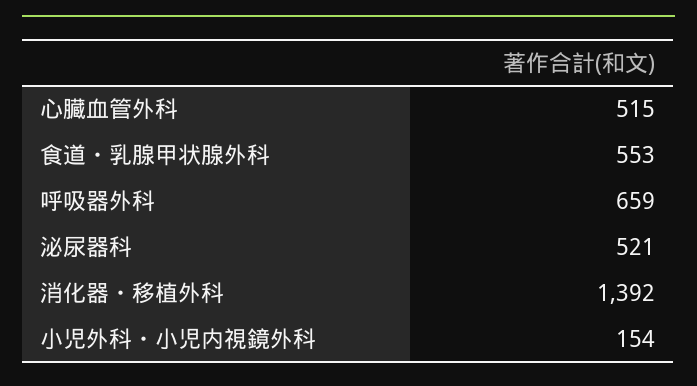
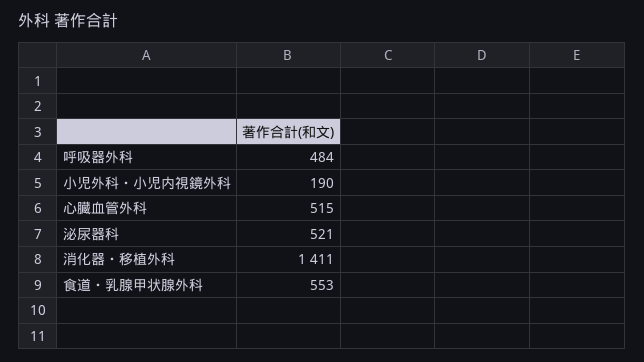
  {
    "心臓血管外科": 515,
    "食道・乳腺甲状腺外科": 553,
-   "呼吸器外科": 659,
+   "呼吸器外科": 484,
    "泌尿器科": 521,
-   "消化器・移植外科": 1392,
+   "消化器・移植外科": 1411,
-   "小児外科・小児内視鏡外科": 154
+   "小児外科・小児内視鏡外科": 190
  }

